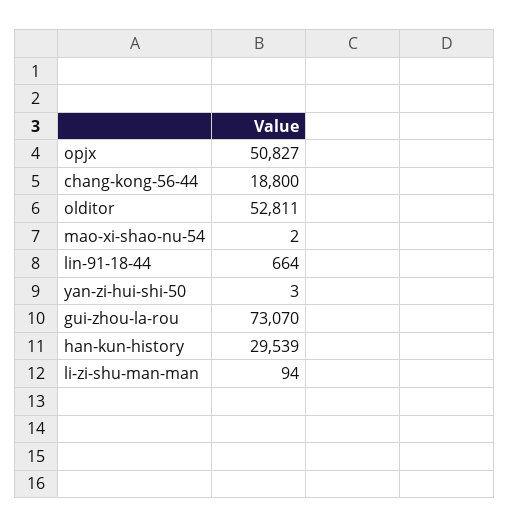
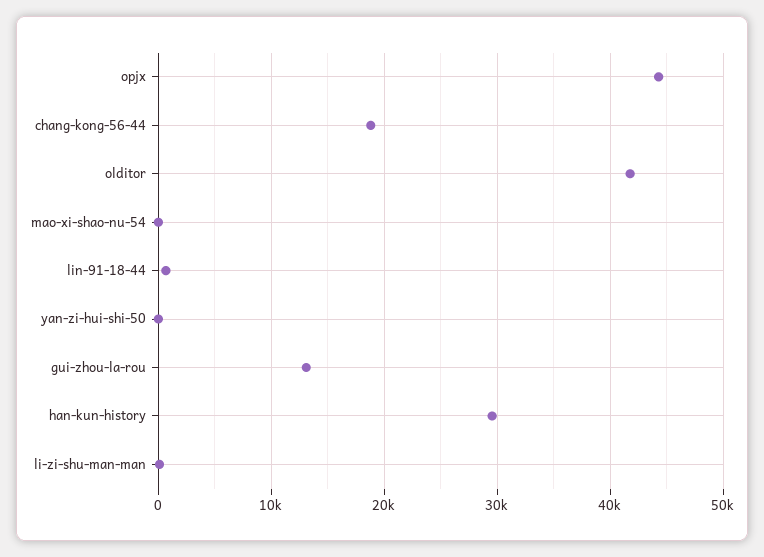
  {
-   "opjx": 50827,
+   "opjx": 44000,
    "chang-kong-56-44": 18800,
-   "olditor": 52811,
+   "olditor": 42000,
    "mao-xi-shao-nu-54": 2,
    "lin-91-18-44": 664,
    "yan-zi-hui-shi-50": 3,
-   "gui-zhou-la-rou": 73070,
+   "gui-zhou-la-rou": 13000,
    "han-kun-history": 29539,
    "li-zi-shu-man-man": 94
  }

